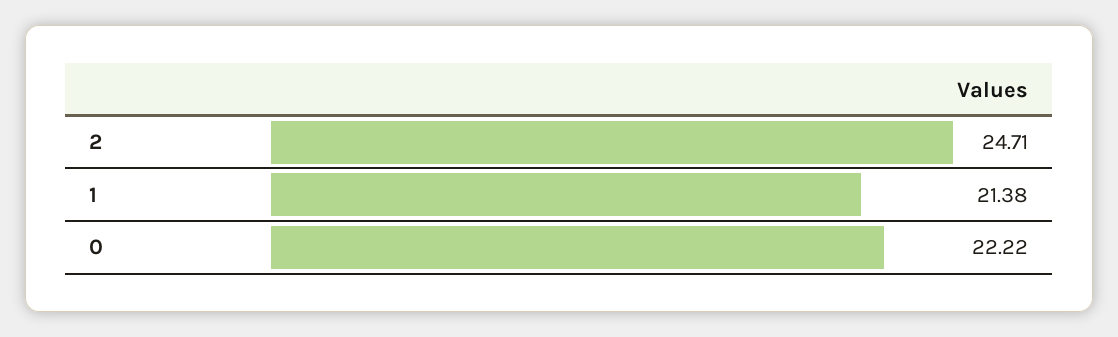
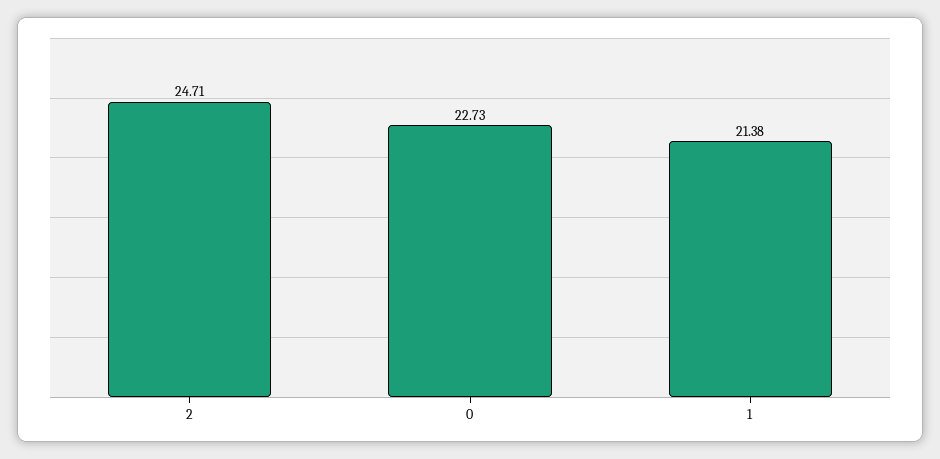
  {
    "2": 24.71,
    "1": 21.38,
-   "0": 22.22
+   "0": 22.73
  }

